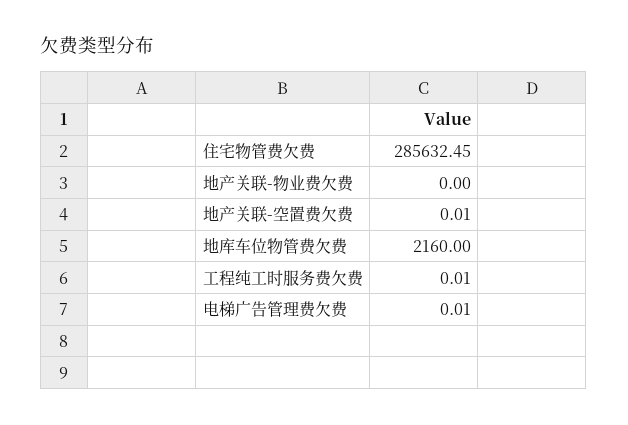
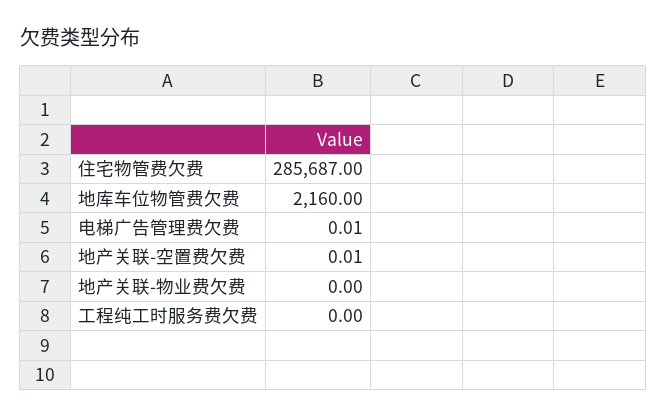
  {
-   "住宅物管费欠费": 285632.45,
+   "住宅物管费欠费": 285687,
    "地产关联-物业费欠费": 0,
    "地产关联-空置费欠费": 0.01,
    "地库车位物管费欠费": 2160,
-   "工程纯工时服务费欠费": 0.01,
+   "工程纯工时服务费欠费": 0,
    "电梯广告管理费欠费": 0.01
  }

